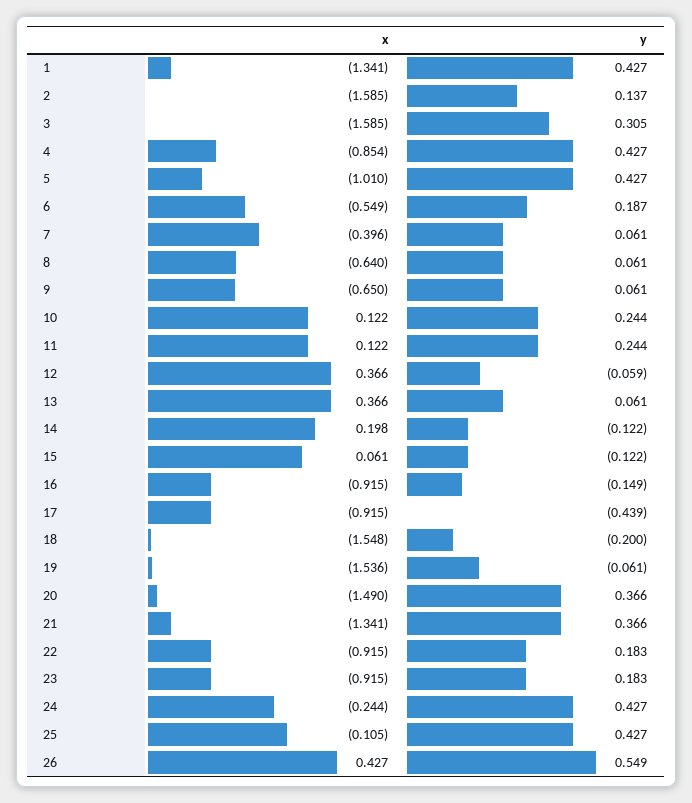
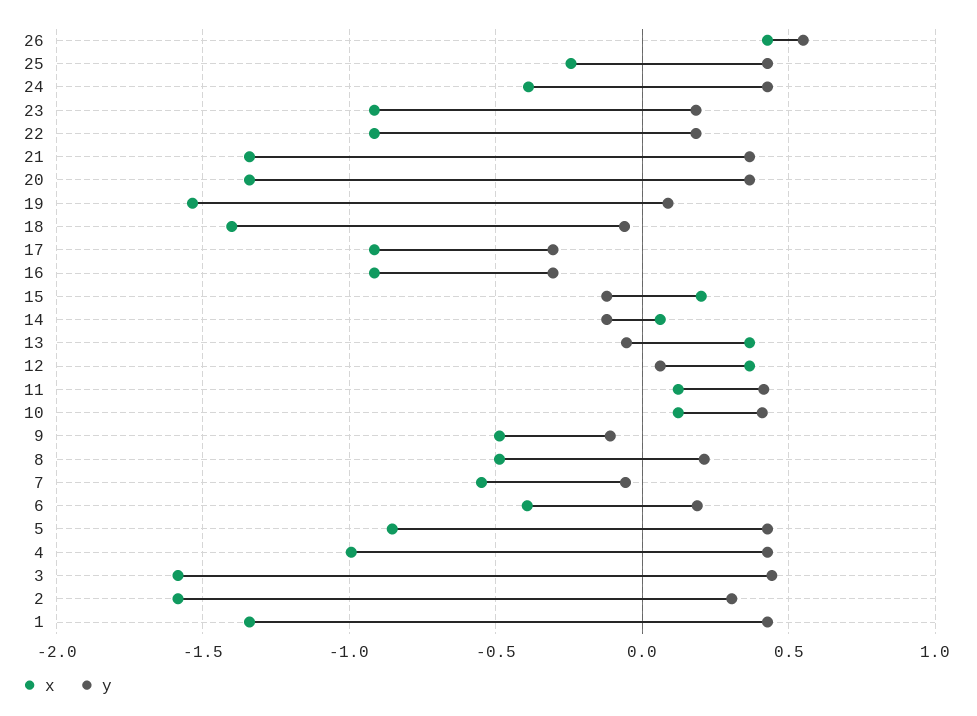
  {
    "x": {
      "1": -1.341,
      "2": -1.585,
      "3": -1.585,
-     "4": -0.854,
+     "4": -1,
-     "5": -1.01,
+     "5": -0.85,
-     "6": -0.549,
+     "6": -0.4,
-     "7": -0.396,
+     "7": -0.55,
-     "8": -0.64,
+     "8": -0.5,
-     "9": -0.65,
+     "9": -0.5,
      "10": 0.122,
      "11": 0.122,
      "12": 0.366,
      "13": 0.366,
-     "14": 0.198,
+     "14": 0.05,
-     "15": 0.061,
+     "15": 0.2,
      "16": -0.915,
      "17": -0.915,
-     "18": -1.548,
+     "18": -1.4,
      "19": -1.536,
-     "20": -1.49,
+     "20": -1.35,
      "21": -1.341,
      "22": -0.915,
      "23": -0.915,
-     "24": -0.244,
+     "24": -0.4,
-     "25": -0.105,
+     "25": -0.25,
      "26": 0.427
    },
    "y": {
      "1": 0.427,
-     "2": 0.137,
+     "2": 0.3,
-     "3": 0.305,
+     "3": 0.45,
      "4": 0.427,
      "5": 0.427,
      "6": 0.187,
-     "7": 0.061,
+     "7": -0.05,
-     "8": 0.061,
+     "8": 0.2,
-     "9": 0.061,
+     "9": -0.1,
-     "10": 0.244,
+     "10": 0.4,
-     "11": 0.244,
+     "11": 0.4,
-     "12": -0.059,
+     "12": 0.05,
-     "13": 0.061,
+     "13": -0.05,
      "14": -0.122,
      "15": -0.122,
-     "16": -0.149,
+     "16": -0.3,
-     "17": -0.439,
+     "17": -0.3,
-     "18": -0.2,
+     "18": -0.05,
-     "19": -0.061,
+     "19": 0.1,
      "20": 0.366,
      "21": 0.366,
      "22": 0.183,
      "23": 0.183,
      "24": 0.427,
      "25": 0.427,
      "26": 0.549
    }
  }

